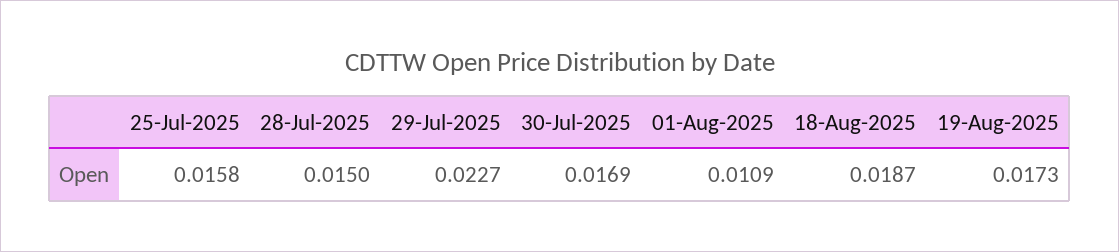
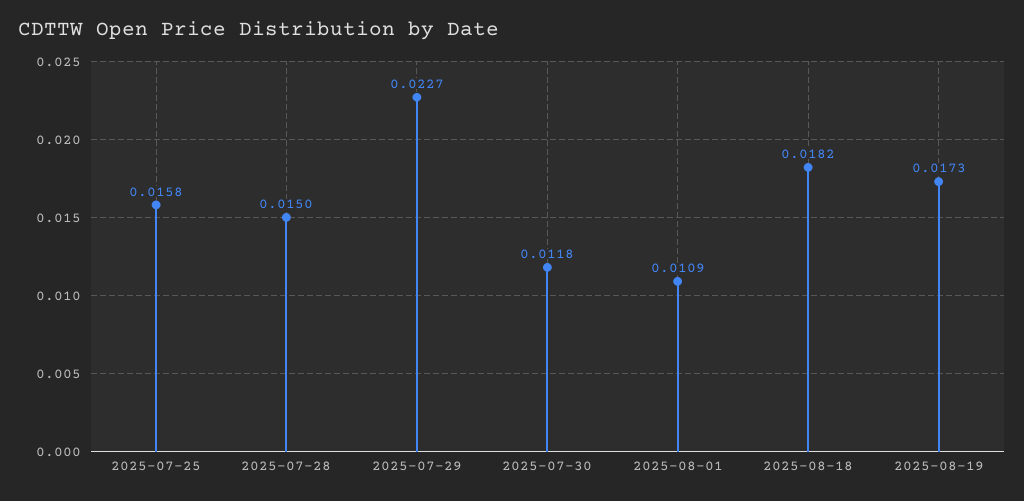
  {
    "25-Jul-2025": 0.0158,
    "28-Jul-2025": 0.015,
    "29-Jul-2025": 0.0227,
-   "30-Jul-2025": 0.0169,
+   "30-Jul-2025": 0.0118,
    "01-Aug-2025": 0.0109,
-   "18-Aug-2025": 0.0187,
+   "18-Aug-2025": 0.0182,
    "19-Aug-2025": 0.0173
  }

